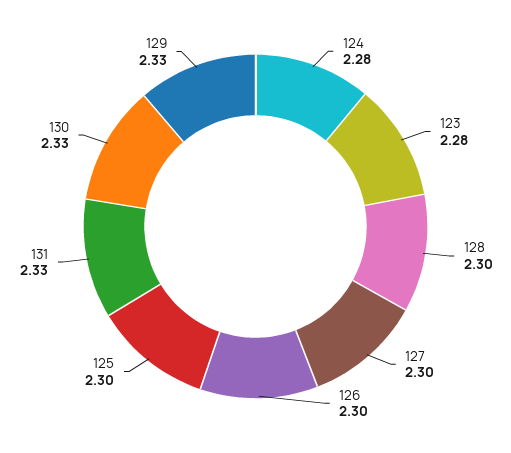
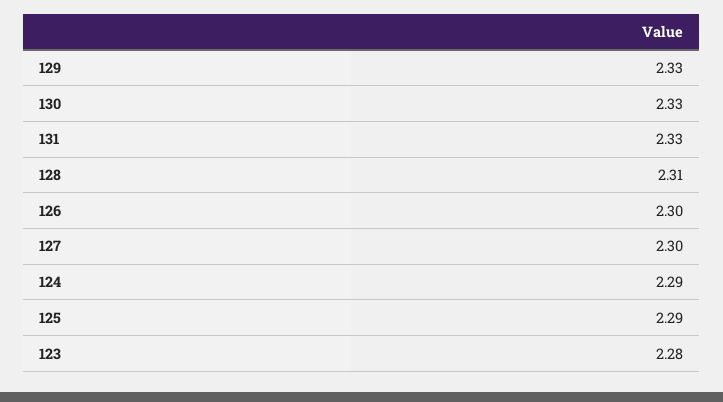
  {
-   "124": 2.28,
+   "124": 2.29,
    "123": 2.28,
-   "128": 2.3,
+   "128": 2.31,
    "127": 2.3,
    "126": 2.3,
-   "125": 2.3,
+   "125": 2.29,
    "131": 2.33,
    "130": 2.33,
    "129": 2.33
  }

